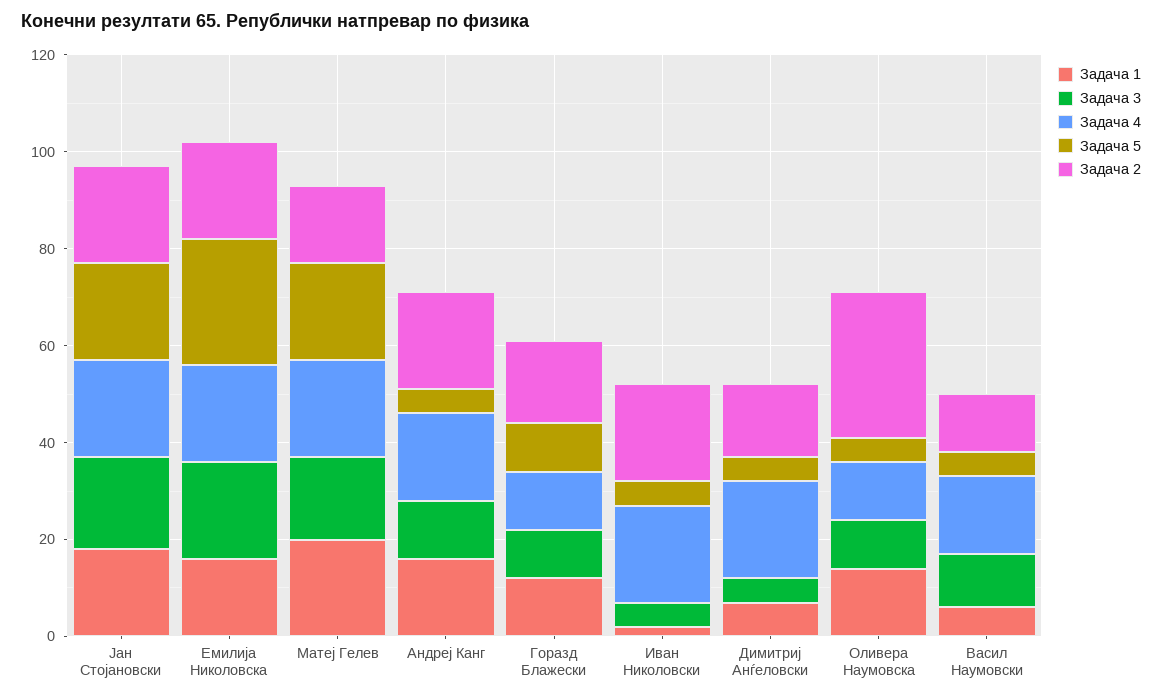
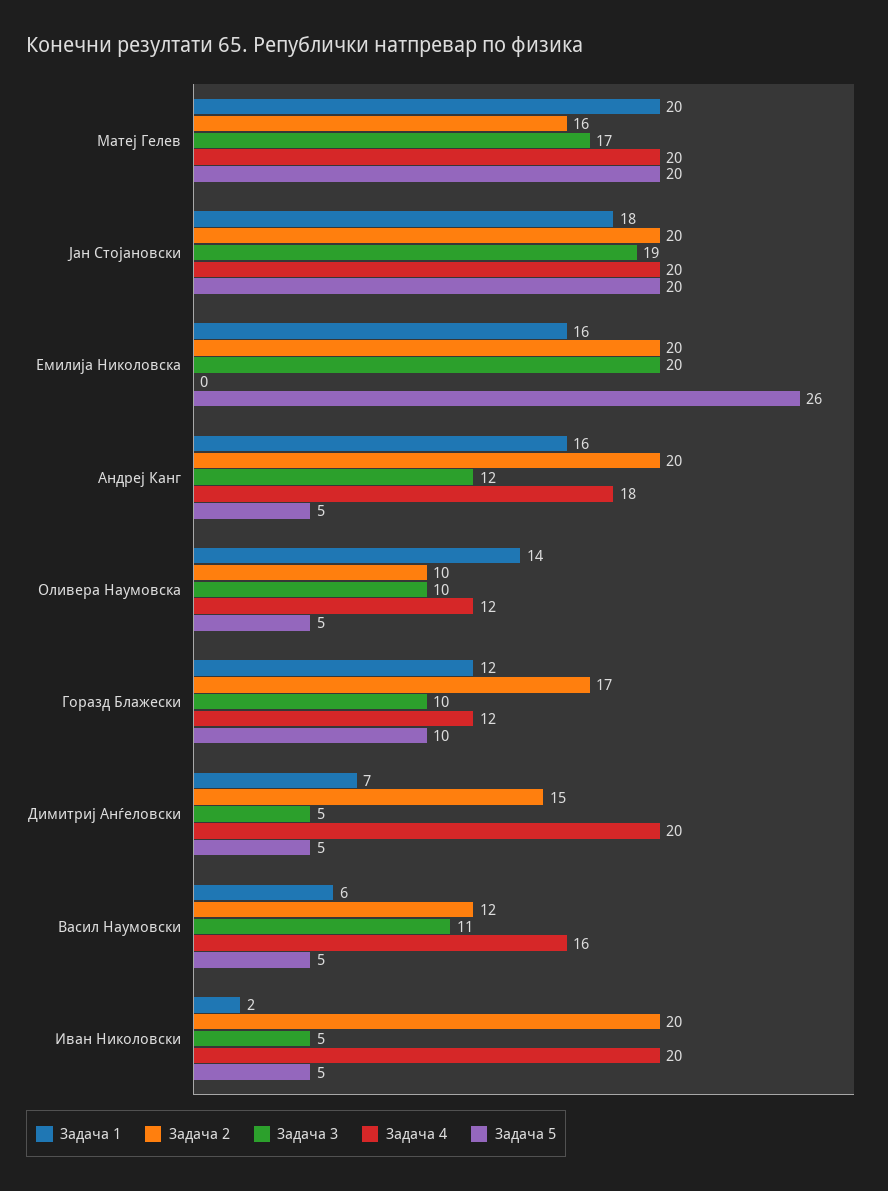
  {
    "Задача 1": {
      "Јан Стојановски": 18,
      "Емилија Николовска": 16,
      "Матеј Гелев": 20,
      "Андреј Канг": 16,
      "Горазд Блажески": 12,
      "Иван Николовски": 2,
      "Димитриј Анѓеловски": 7,
      "Оливера Наумовска": 14,
      "Васил Наумовски": 6
    },
    "Задача 3": {
      "Јан Стојановски": 19,
      "Емилија Николовска": 20,
      "Матеј Гелев": 17,
      "Андреј Канг": 12,
      "Горазд Блажески": 10,
      "Иван Николовски": 5,
      "Димитриј Анѓеловски": 5,
      "Оливера Наумовска": 10,
      "Васил Наумовски": 11
    },
    "Задача 4": {
      "Јан Стојановски": 20,
-     "Емилија Николовска": 20,
+     "Емилија Николовска": 0,
      "Матеј Гелев": 20,
      "Андреј Канг": 18,
      "Горазд Блажески": 12,
      "Иван Николовски": 20,
      "Димитриј Анѓеловски": 20,
      "Оливера Наумовска": 12,
      "Васил Наумовски": 16
    },
    "Задача 5": {
      "Јан Стојановски": 20,
      "Емилија Николовска": 26,
      "Матеј Гелев": 20,
      "Андреј Канг": 5,
      "Горазд Блажески": 10,
      "Иван Николовски": 5,
      "Димитриј Анѓеловски": 5,
      "Оливера Наумовска": 5,
      "Васил Наумовски": 5
    },
    "Задача 2": {
      "Јан Стојановски": 20,
      "Емилија Николовска": 20,
      "Матеј Гелев": 16,
      "Андреј Канг": 20,
      "Горазд Блажески": 17,
      "Иван Николовски": 20,
      "Димитриј Анѓеловски": 15,
-     "Оливера Наумовска": 30,
+     "Оливера Наумовска": 10,
      "Васил Наумовски": 12
    }
  }

